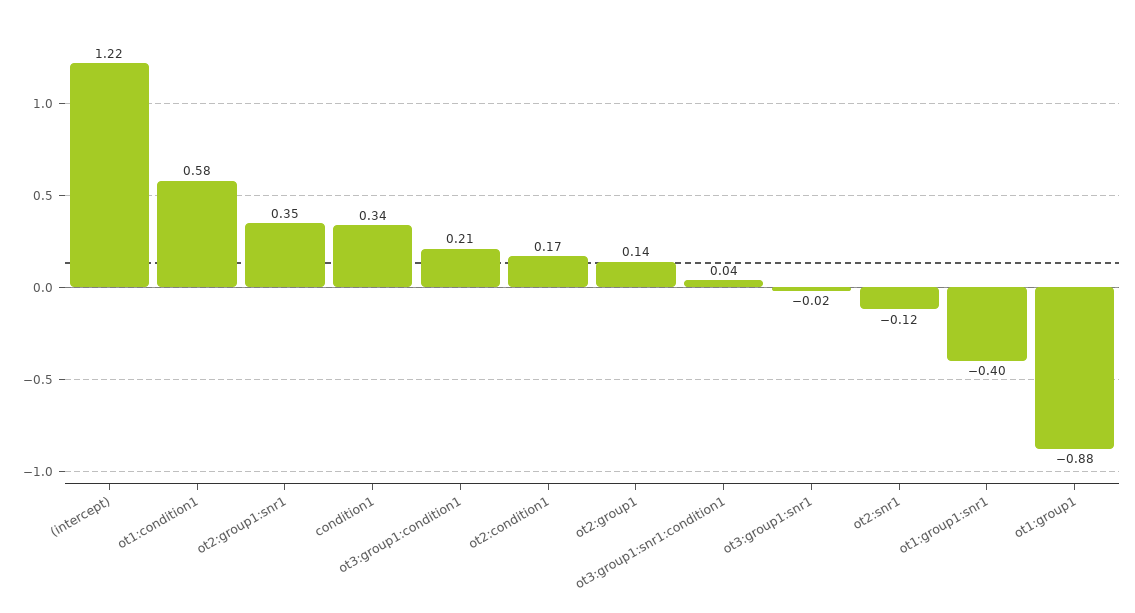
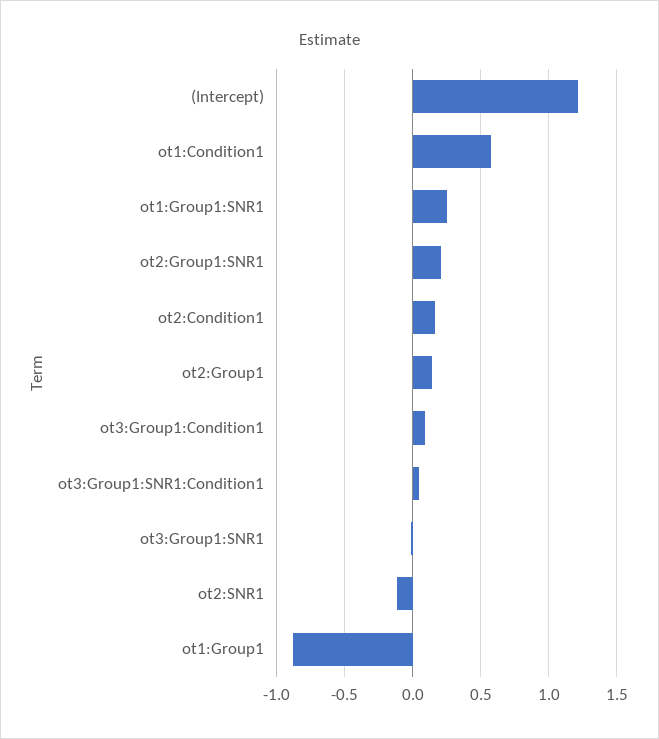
  {
    "(intercept)": 1.22,
    "ot1:condition1": 0.58,
-   "ot2:group1:snr1": 0.35,
+   "ot2:group1:snr1": 0.2,
-   "condition1": 0.34,
-   "ot3:group1:condition1": 0.21,
+   "ot3:group1:condition1": 0.1,
    "ot2:condition1": 0.17,
    "ot2:group1": 0.14,
    "ot3:group1:snr1:condition1": 0.04,
    "ot3:group1:snr1": -0.02,
    "ot2:snr1": -0.12,
-   "ot1:group1:snr1": -0.4,
+   "ot1:group1:snr1": 0.25,
    "ot1:group1": -0.88
  }

